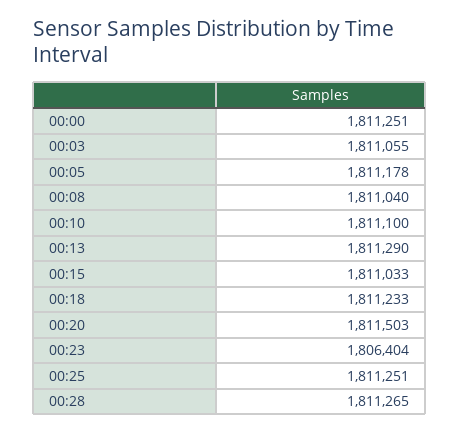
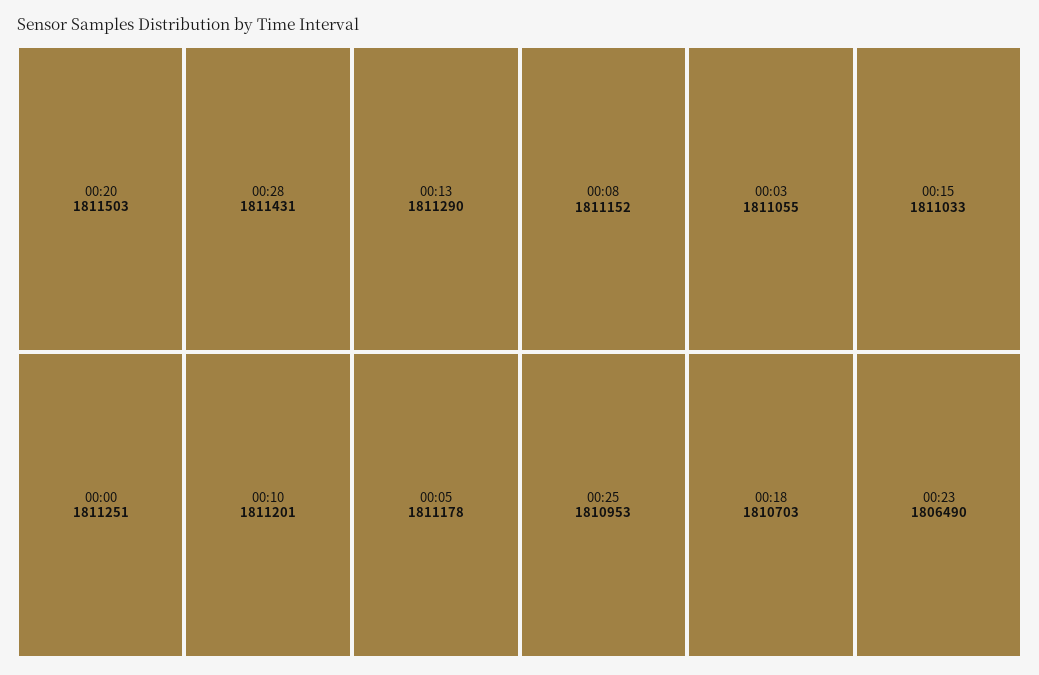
  {
    "00:00": 1811251,
    "00:03": 1811055,
    "00:05": 1811178,
-   "00:08": 1811040,
+   "00:08": 1811152,
-   "00:10": 1811100,
+   "00:10": 1811201,
    "00:13": 1811290,
    "00:15": 1811033,
-   "00:18": 1811233,
+   "00:18": 1810703,
    "00:20": 1811503,
-   "00:23": 1806404,
+   "00:23": 1806490,
-   "00:25": 1811251,
+   "00:25": 1810953,
-   "00:28": 1811265
+   "00:28": 1811431
  }

